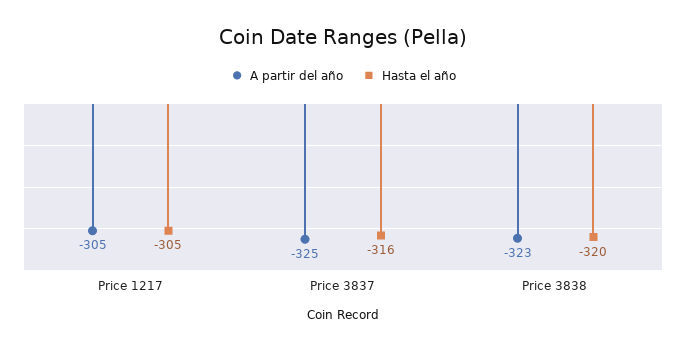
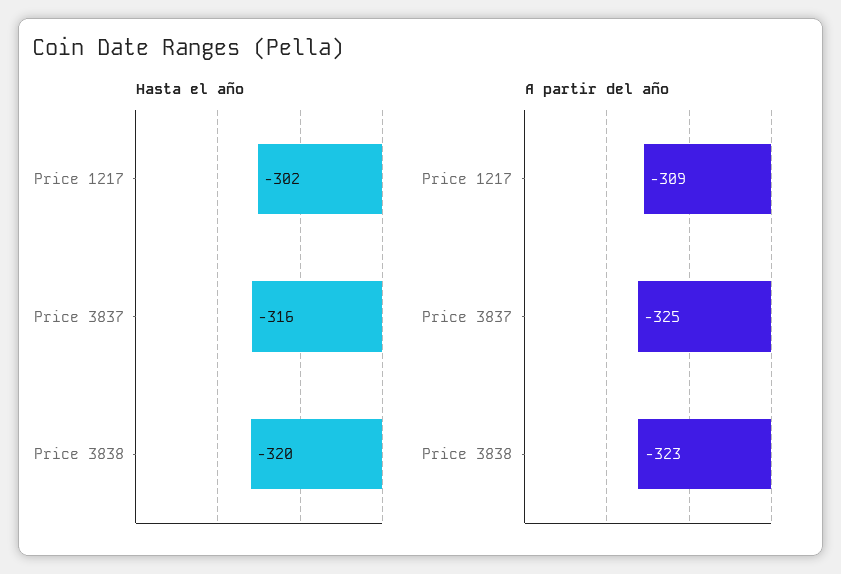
  {
    "A partir del año": {
-     "Price 1217": -305,
+     "Price 1217": -309,
      "Price 3837": -325,
      "Price 3838": -323
    },
    "Hasta el año": {
-     "Price 1217": -305,
+     "Price 1217": -302,
      "Price 3837": -316,
      "Price 3838": -320
    }
  }

